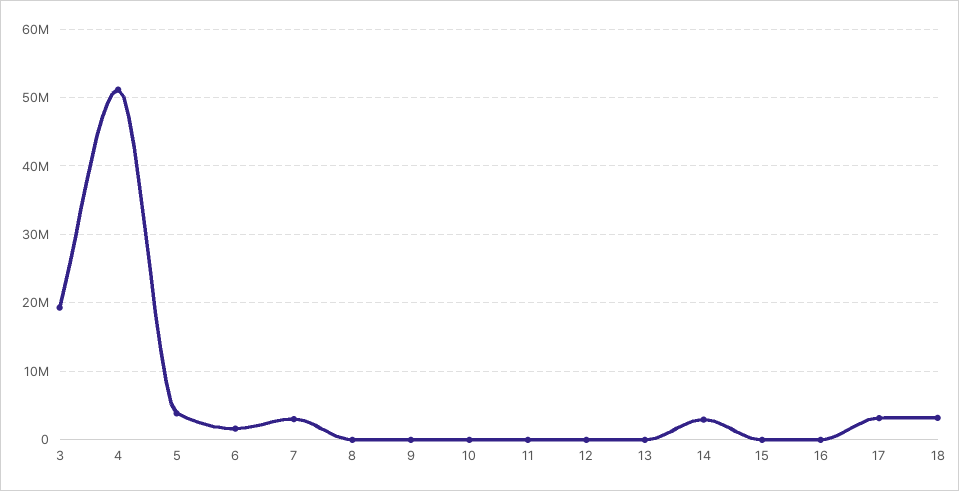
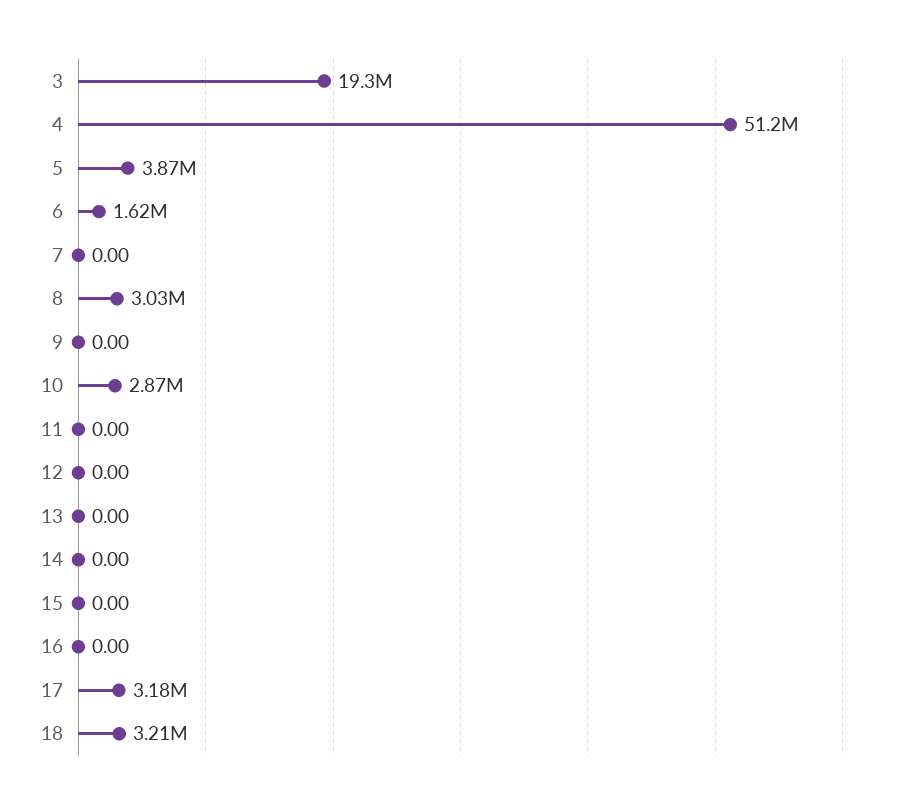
  {
    "3": 19300000,
    "4": 51200000,
    "5": 3870000,
    "6": 1620000,
-   "7": 3000000,
+   "7": 0,
-   "8": 0,
+   "8": 3030000,
    "9": 0,
-   "10": 0,
+   "10": 2870000,
    "11": 0,
    "12": 0,
    "13": 0,
-   "14": 3000000,
+   "14": 0,
    "15": 0,
    "16": 0,
    "17": 3180000,
    "18": 3210000
  }

